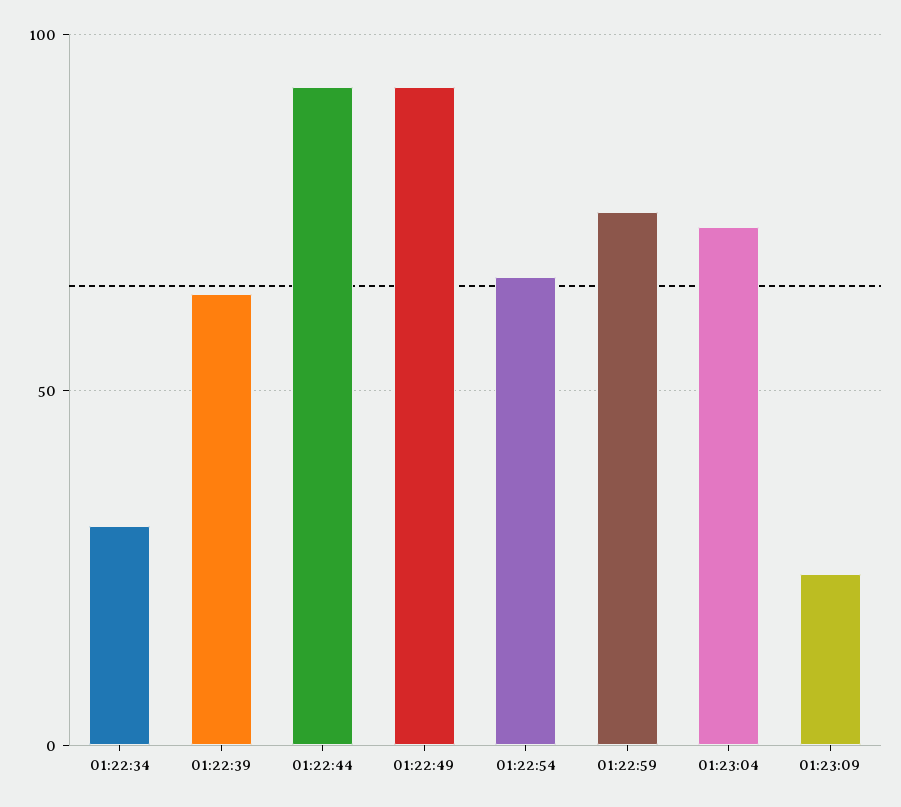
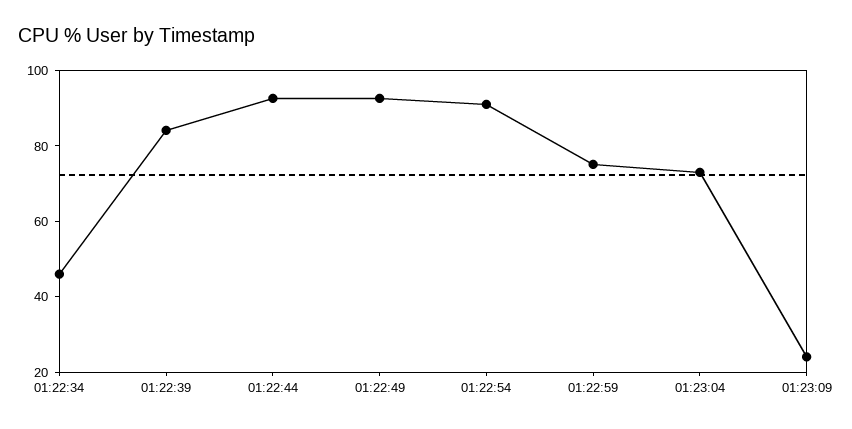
  {
-   "01:22:34": 30,
+   "01:22:34": 45,
-   "01:22:39": 65,
+   "01:22:39": 85,
    "01:22:44": 95,
    "01:22:49": 95,
-   "01:22:54": 65,
+   "01:22:54": 90,
    "01:22:59": 75,
    "01:23:04": 75,
    "01:23:09": 25
  }

